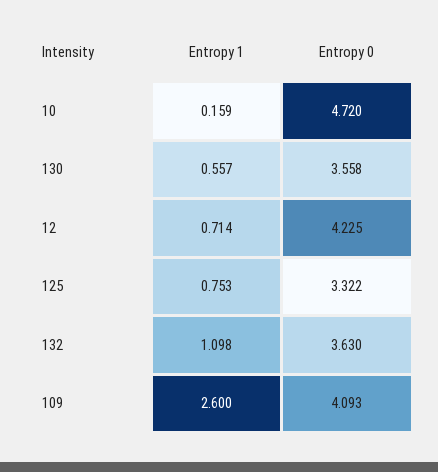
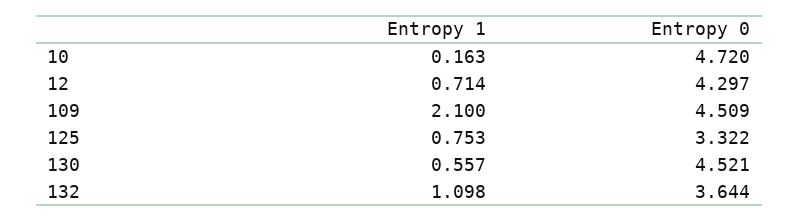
  {
    "Entropy 1": {
-     "10": 0.159,
+     "10": 0.163,
      "130": 0.557,
      "12": 0.714,
      "125": 0.753,
      "132": 1.098,
-     "109": 2.6
+     "109": 2.1
    },
    "Entropy 0": {
      "10": 4.72,
-     "130": 3.558,
+     "130": 4.521,
-     "12": 4.225,
+     "12": 4.297,
      "125": 3.322,
-     "132": 3.63,
+     "132": 3.644,
-     "109": 4.093
+     "109": 4.509
    }
  }

